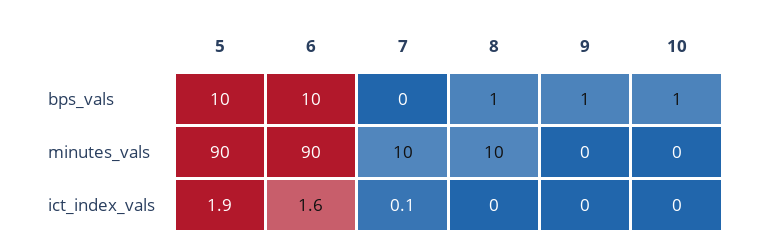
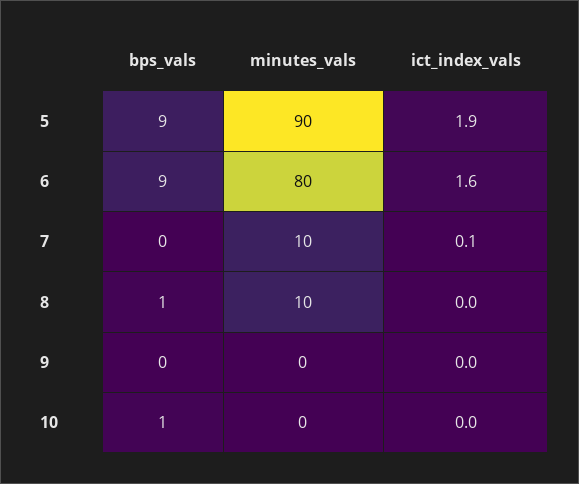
  {
    "5": {
-     "bps_vals": 10,
+     "bps_vals": 9,
      "minutes_vals": 90,
      "ict_index_vals": 1.9
    },
    "6": {
-     "bps_vals": 10,
+     "bps_vals": 9,
-     "minutes_vals": 90,
+     "minutes_vals": 80,
      "ict_index_vals": 1.6
    },
    "7": {
      "bps_vals": 0,
      "minutes_vals": 10,
      "ict_index_vals": 0.1
    },
    "8": {
      "bps_vals": 1,
      "minutes_vals": 10,
      "ict_index_vals": 0
    },
    "9": {
-     "bps_vals": 1,
+     "bps_vals": 0,
      "minutes_vals": 0,
      "ict_index_vals": 0
    },
    "10": {
      "bps_vals": 1,
      "minutes_vals": 0,
      "ict_index_vals": 0
    }
  }

